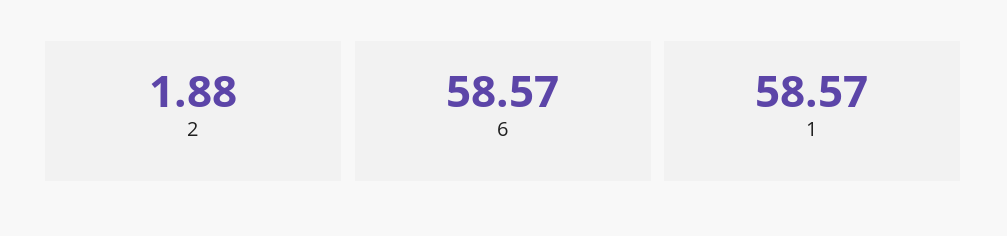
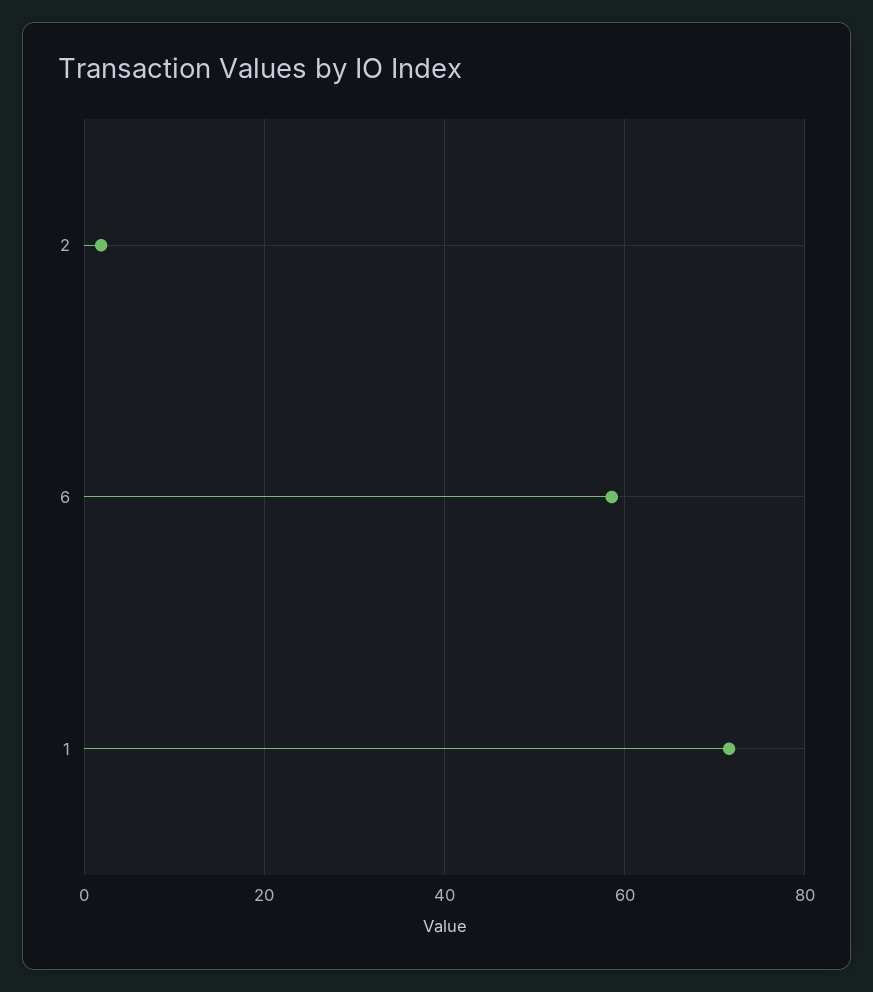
  {
    "2": 1.88,
    "6": 58.57,
-   "1": 58.57
+   "1": 72
  }

